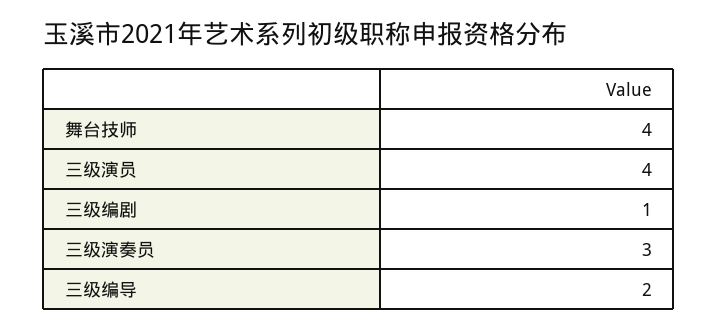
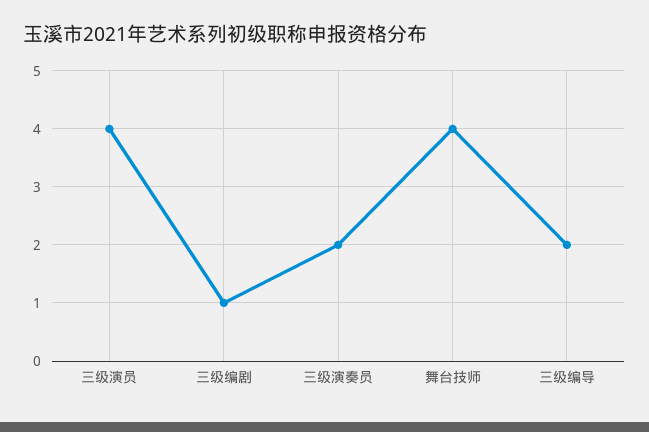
  {
    "舞台技师": 4,
    "三级演员": 4,
    "三级编剧": 1,
-   "三级演奏员": 3,
+   "三级演奏员": 2,
    "三级编导": 2
  }

